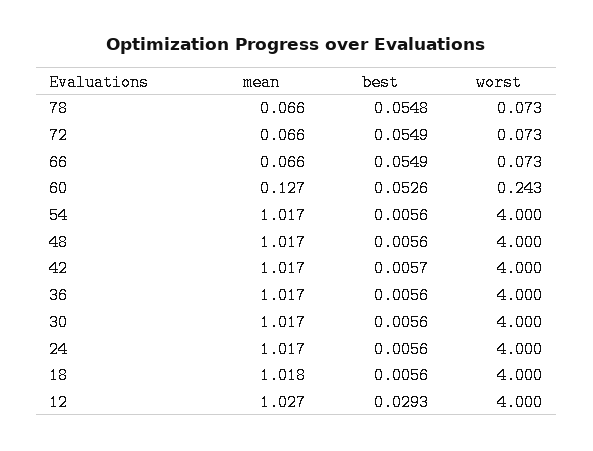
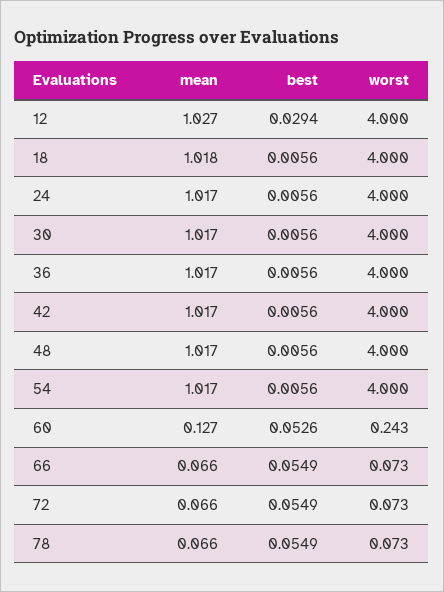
  {
    "mean": {
      "78": 0.066,
      "72": 0.066,
      "66": 0.066,
      "60": 0.127,
      "54": 1.017,
      "48": 1.017,
      "42": 1.017,
      "36": 1.017,
      "30": 1.017,
      "24": 1.017,
      "18": 1.018,
      "12": 1.027
    },
    "best": {
-     "78": 0.0548,
+     "78": 0.0549,
      "72": 0.0549,
      "66": 0.0549,
      "60": 0.0526,
      "54": 0.0056,
      "48": 0.0056,
-     "42": 0.0057,
+     "42": 0.0056,
      "36": 0.0056,
      "30": 0.0056,
      "24": 0.0056,
      "18": 0.0056,
-     "12": 0.0293
+     "12": 0.0294
    },
    "worst": {
      "78": 0.073,
      "72": 0.073,
      "66": 0.073,
      "60": 0.243,
      "54": 4,
      "48": 4,
      "42": 4,
      "36": 4,
      "30": 4,
      "24": 4,
      "18": 4,
      "12": 4
    }
  }

